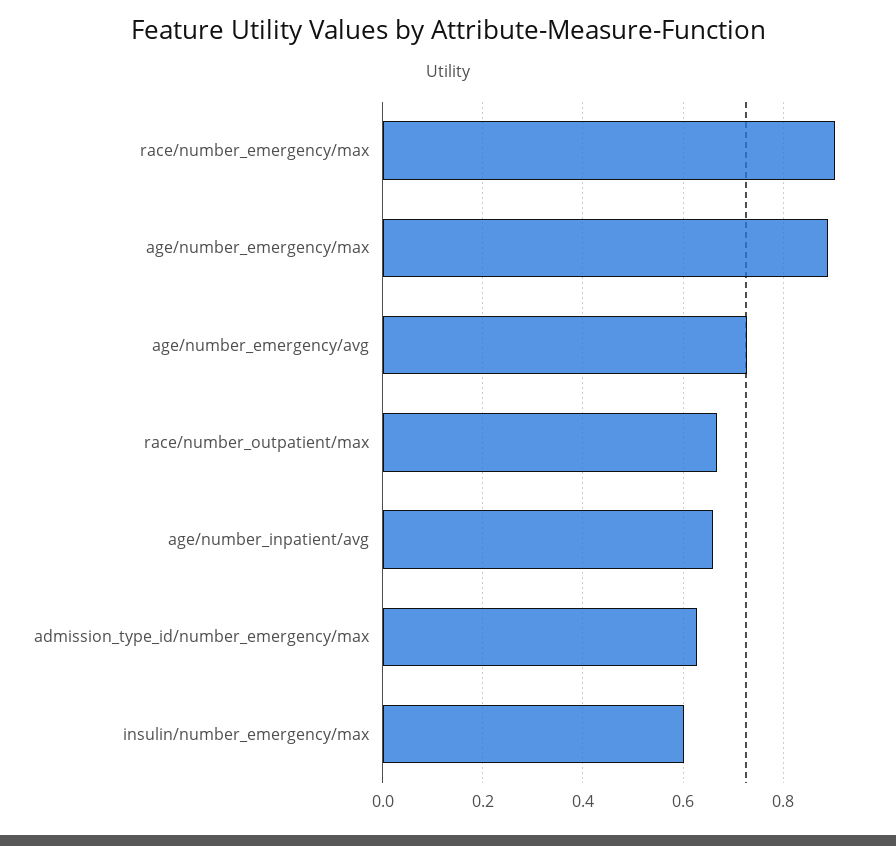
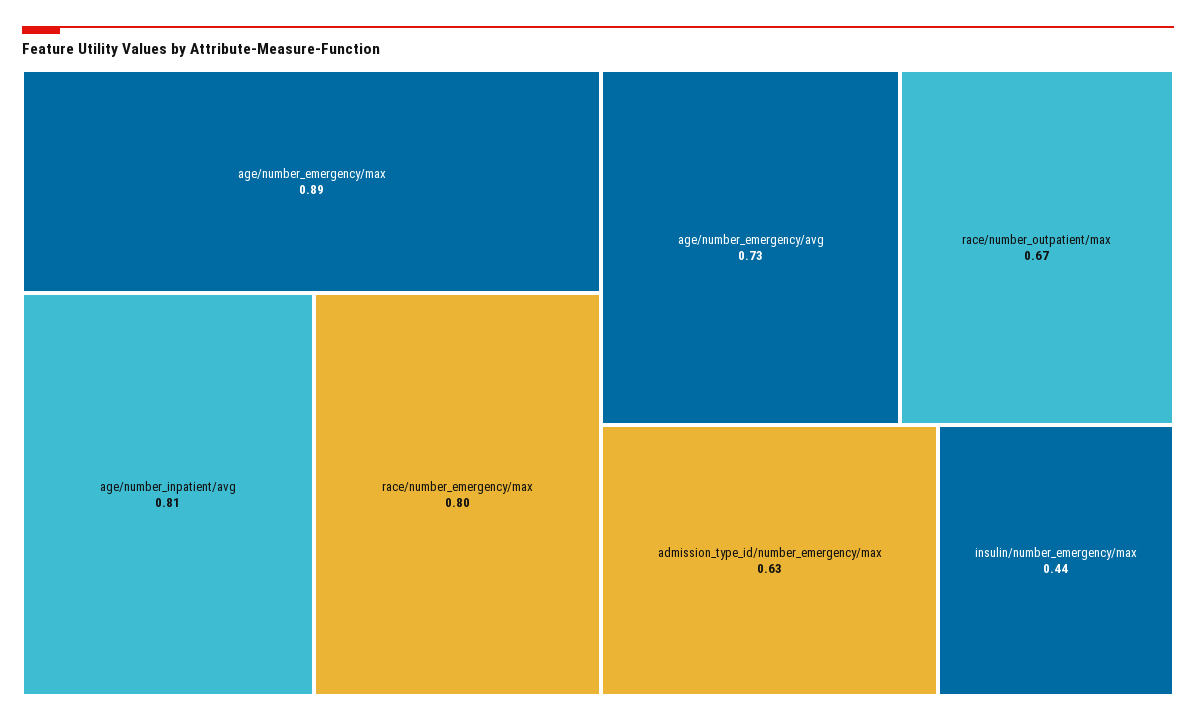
  {
-   "race/number_emergency/max": 0.9,
+   "race/number_emergency/max": 0.8,
    "age/number_emergency/max": 0.89,
    "age/number_emergency/avg": 0.73,
    "race/number_outpatient/max": 0.67,
-   "age/number_inpatient/avg": 0.66,
+   "age/number_inpatient/avg": 0.81,
    "admission_type_id/number_emergency/max": 0.63,
-   "insulin/number_emergency/max": 0.6
+   "insulin/number_emergency/max": 0.44
  }

